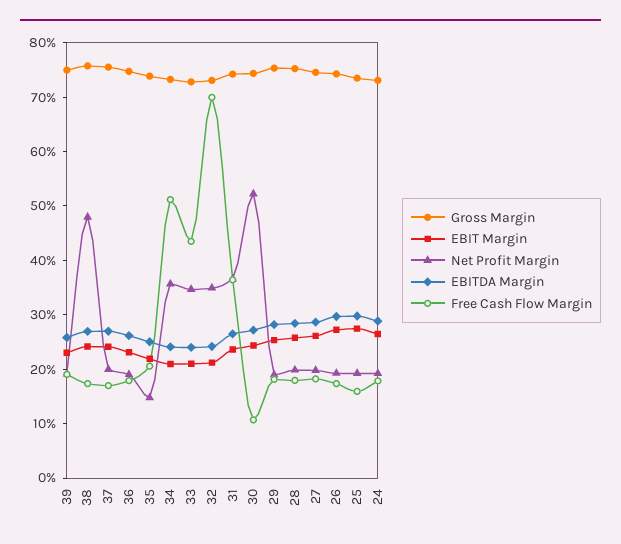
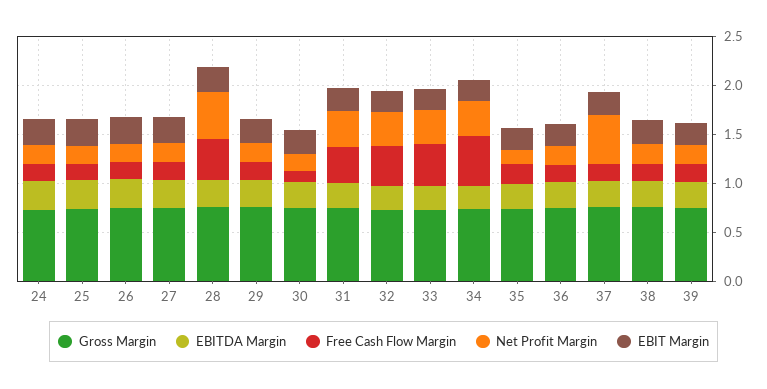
  {
    "Gross Margin": {
      "39": 0.74,
      "38": 0.76,
      "37": 0.76,
      "36": 0.74,
      "35": 0.74,
      "34": 0.74,
      "33": 0.72,
      "32": 0.74,
      "31": 0.74,
      "30": 0.74,
      "29": 0.76,
      "28": 0.76,
      "27": 0.74,
      "26": 0.74,
      "25": 0.74,
      "24": 0.74
    },
    "EBIT Margin": {
      "39": 0.24,
      "38": 0.24,
      "37": 0.24,
      "36": 0.24,
      "35": 0.22,
      "34": 0.2,
      "33": 0.22,
      "32": 0.22,
      "31": 0.24,
      "30": 0.24,
      "29": 0.26,
      "28": 0.26,
      "27": 0.26,
      "26": 0.28,
      "25": 0.28,
      "24": 0.26
    },
    "Net Profit Margin": {
      "39": 0.2,
-     "38": 0.48,
+     "38": 0.2,
-     "37": 0.2,
+     "37": 0.5,
      "36": 0.2,
      "35": 0.14,
      "34": 0.36,
      "33": 0.34,
      "32": 0.34,
      "31": 0.36,
-     "30": 0.52,
+     "30": 0.2,
      "29": 0.18,
-     "28": 0.2,
+     "28": 0.5,
      "27": 0.2,
      "26": 0.2,
      "25": 0.2,
      "24": 0.2
    },
    "EBITDA Margin": {
      "39": 0.26,
      "38": 0.26,
      "37": 0.26,
      "36": 0.26,
      "35": 0.26,
      "34": 0.24,
      "33": 0.24,
      "32": 0.24,
      "31": 0.26,
      "30": 0.28,
      "29": 0.28,
      "28": 0.28,
      "27": 0.28,
      "26": 0.3,
      "25": 0.3,
      "24": 0.28
    },
    "Free Cash Flow Margin": {
      "39": 0.2,
      "38": 0.18,
      "37": 0.18,
      "36": 0.18,
      "35": 0.2,
      "34": 0.52,
      "33": 0.44,
-     "32": 0.7,
+     "32": 0.4,
      "31": 0.36,
      "30": 0.1,
      "29": 0.18,
-     "28": 0.18,
+     "28": 0.4,
      "27": 0.18,
      "26": 0.18,
      "25": 0.16,
      "24": 0.18
    }
  }

